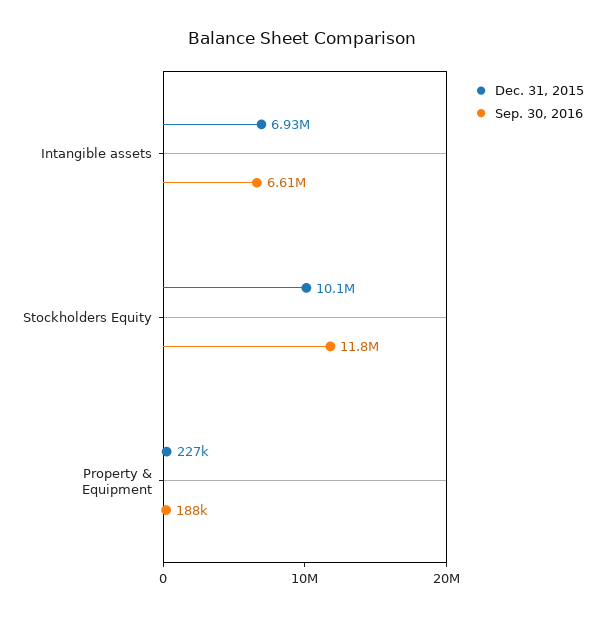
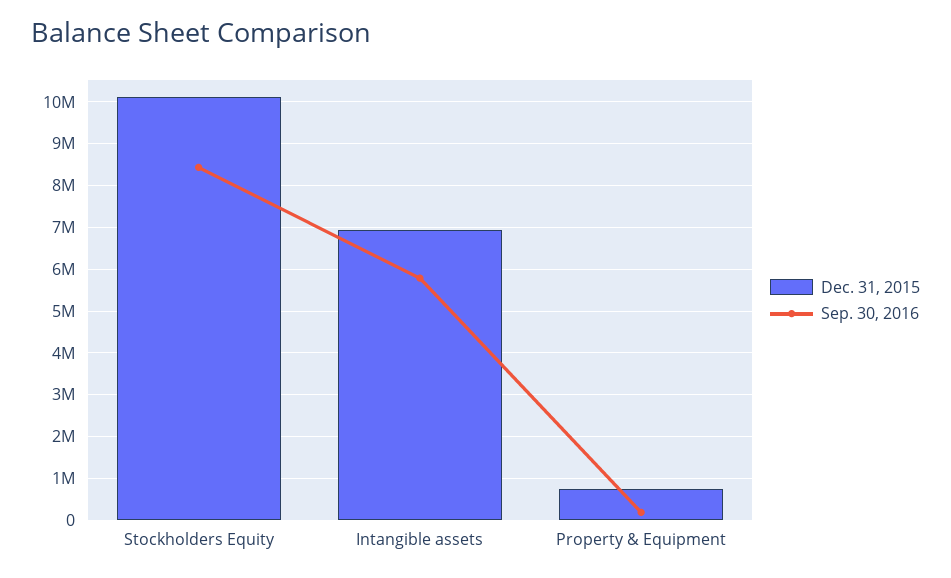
  {
    "Dec. 31, 2015": {
      "Intangible assets": 6930000,
      "Stockholders Equity": 10100000,
-     "Property & Equipment": 227000
+     "Property & Equipment": 800000
    },
    "Sep. 30, 2016": {
-     "Intangible assets": 6610000,
+     "Intangible assets": 5800000,
-     "Stockholders Equity": 11800000,
+     "Stockholders Equity": 8400000,
      "Property & Equipment": 188000
    }
  }

